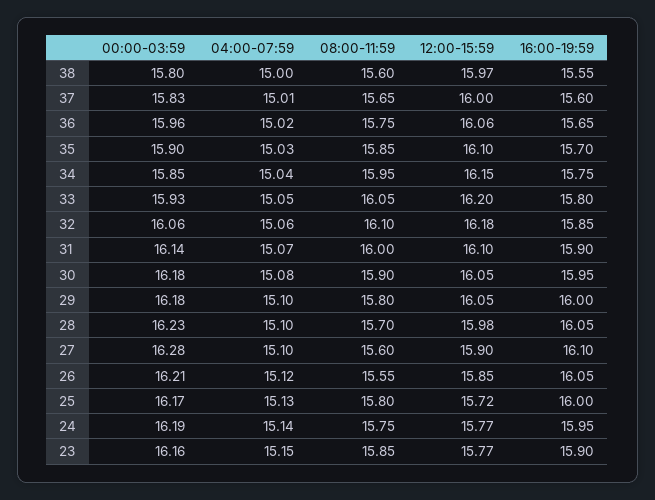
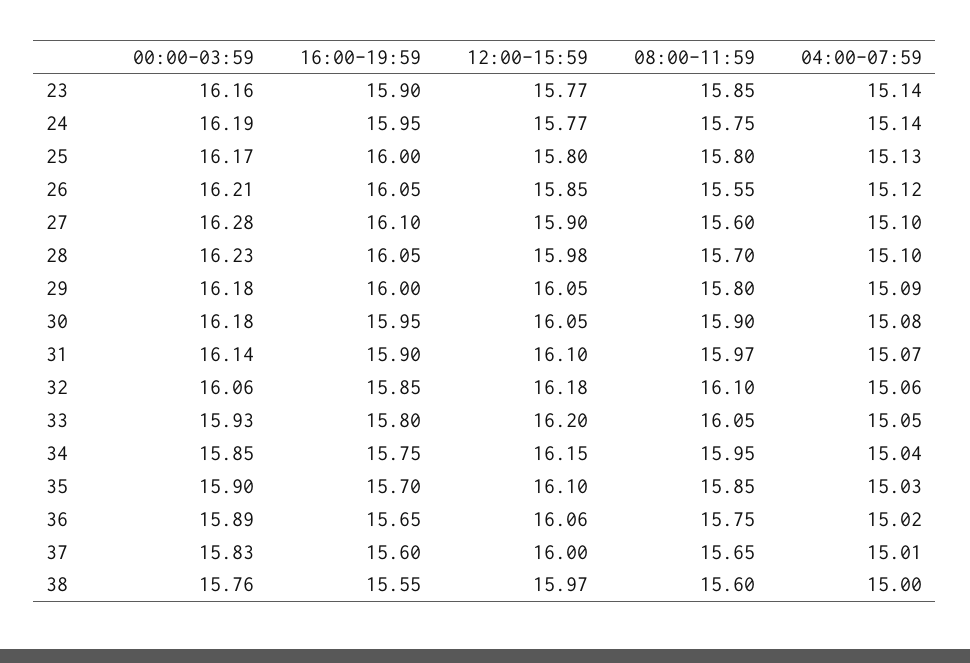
  {
    "00:00-03:59": {
-     "38": 15.8,
+     "38": 15.76,
      "37": 15.83,
-     "36": 15.96,
+     "36": 15.89,
      "35": 15.9,
      "34": 15.85,
      "33": 15.93,
      "32": 16.06,
      "31": 16.14,
      "30": 16.18,
      "29": 16.18,
      "28": 16.23,
      "27": 16.28,
      "26": 16.21,
      "25": 16.17,
      "24": 16.19,
      "23": 16.16
    },
    "04:00-07:59": {
      "38": 15,
      "37": 15.01,
      "36": 15.02,
      "35": 15.03,
      "34": 15.04,
      "33": 15.05,
      "32": 15.06,
      "31": 15.07,
      "30": 15.08,
-     "29": 15.1,
+     "29": 15.09,
      "28": 15.1,
      "27": 15.1,
      "26": 15.12,
      "25": 15.13,
      "24": 15.14,
-     "23": 15.15
+     "23": 15.14
    },
    "08:00-11:59": {
      "38": 15.6,
      "37": 15.65,
      "36": 15.75,
      "35": 15.85,
      "34": 15.95,
      "33": 16.05,
      "32": 16.1,
-     "31": 16,
+     "31": 15.97,
      "30": 15.9,
      "29": 15.8,
      "28": 15.7,
      "27": 15.6,
      "26": 15.55,
      "25": 15.8,
      "24": 15.75,
      "23": 15.85
    },
    "12:00-15:59": {
      "38": 15.97,
      "37": 16,
      "36": 16.06,
      "35": 16.1,
      "34": 16.15,
      "33": 16.2,
      "32": 16.18,
      "31": 16.1,
      "30": 16.05,
      "29": 16.05,
      "28": 15.98,
      "27": 15.9,
      "26": 15.85,
-     "25": 15.72,
+     "25": 15.8,
      "24": 15.77,
      "23": 15.77
    },
    "16:00-19:59": {
      "38": 15.55,
      "37": 15.6,
      "36": 15.65,
      "35": 15.7,
      "34": 15.75,
      "33": 15.8,
      "32": 15.85,
      "31": 15.9,
      "30": 15.95,
      "29": 16,
      "28": 16.05,
      "27": 16.1,
      "26": 16.05,
      "25": 16,
      "24": 15.95,
      "23": 15.9
    }
  }

